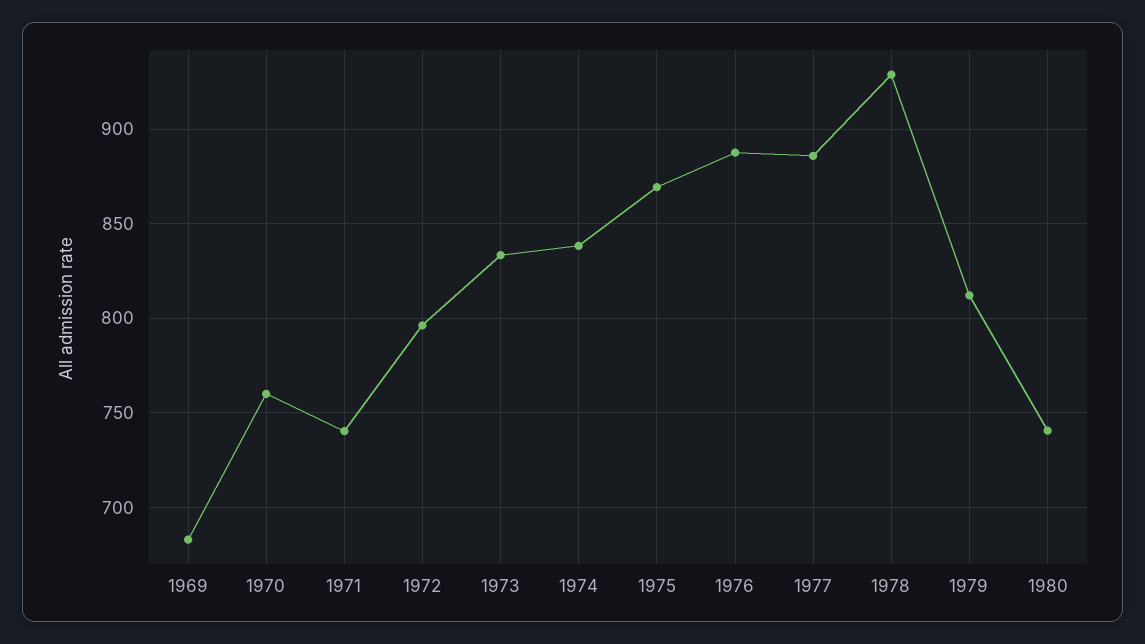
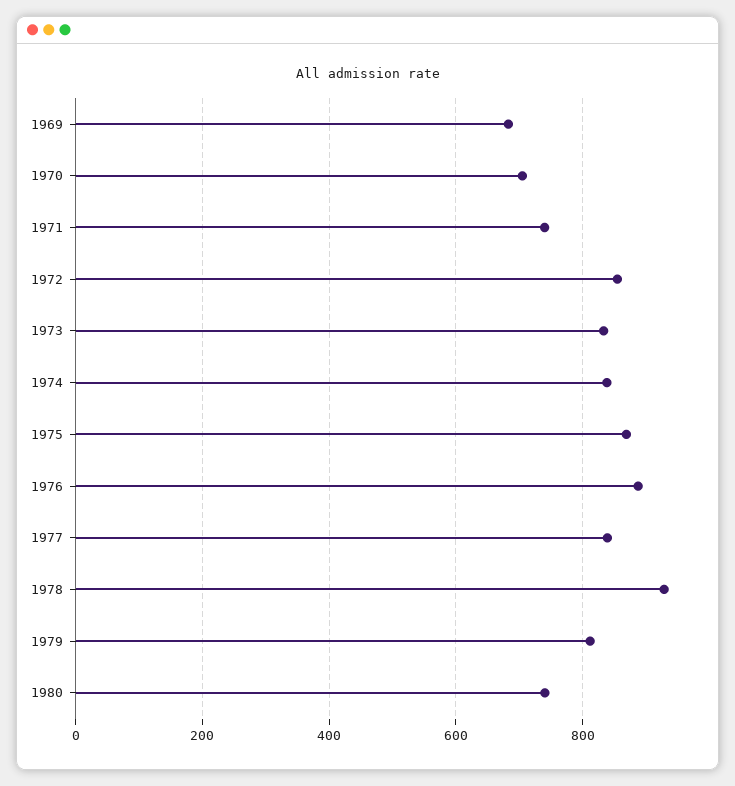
  {
    "1969": 685,
-   "1970": 760,
+   "1970": 700,
    "1971": 740,
-   "1972": 795,
+   "1972": 860,
    "1973": 835,
    "1974": 840,
    "1975": 870,
    "1976": 890,
-   "1977": 885,
+   "1977": 840,
    "1978": 930,
    "1979": 810,
    "1980": 740
  }

